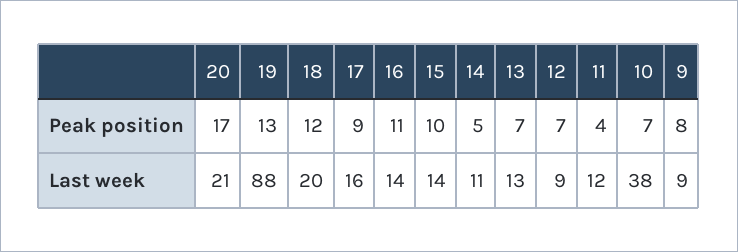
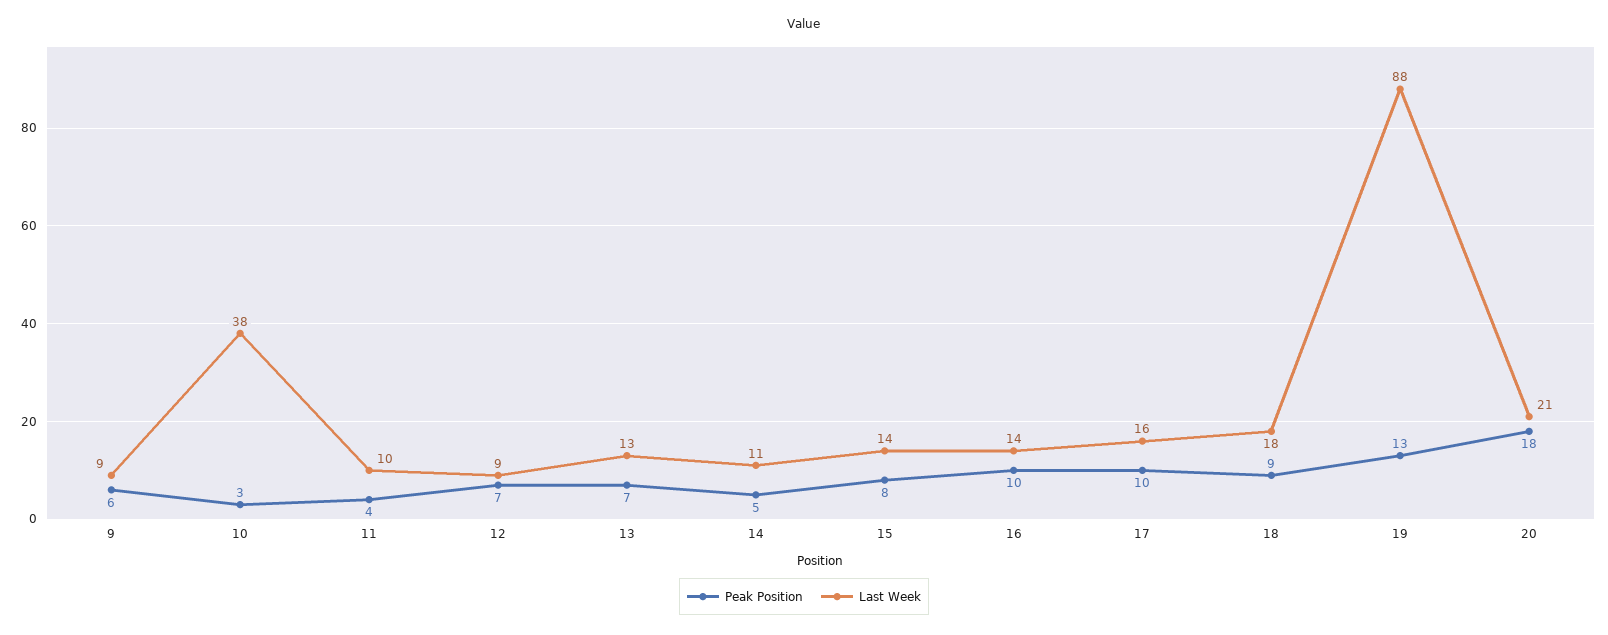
  {
    "Peak position": {
-     "20": 17,
+     "20": 18,
      "19": 13,
-     "18": 12,
+     "18": 9,
-     "17": 9,
+     "17": 10,
-     "16": 11,
+     "16": 10,
-     "15": 10,
+     "15": 8,
      "14": 5,
      "13": 7,
      "12": 7,
      "11": 4,
-     "10": 7,
+     "10": 3,
-     "9": 8
+     "9": 6
    },
    "Last week": {
      "20": 21,
      "19": 88,
-     "18": 20,
+     "18": 18,
      "17": 16,
      "16": 14,
      "15": 14,
      "14": 11,
      "13": 13,
      "12": 9,
-     "11": 12,
+     "11": 10,
      "10": 38,
      "9": 9
    }
  }

